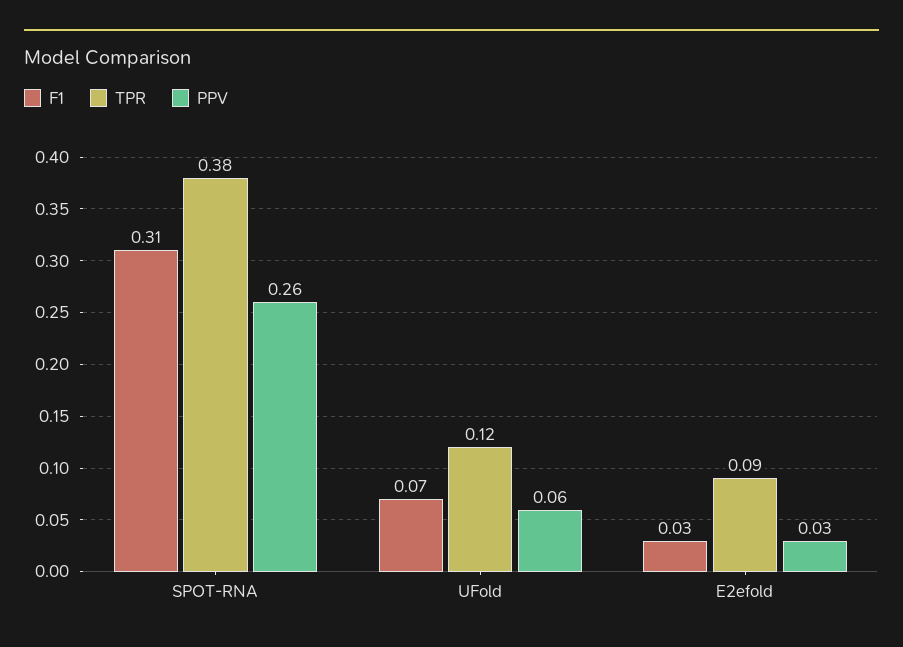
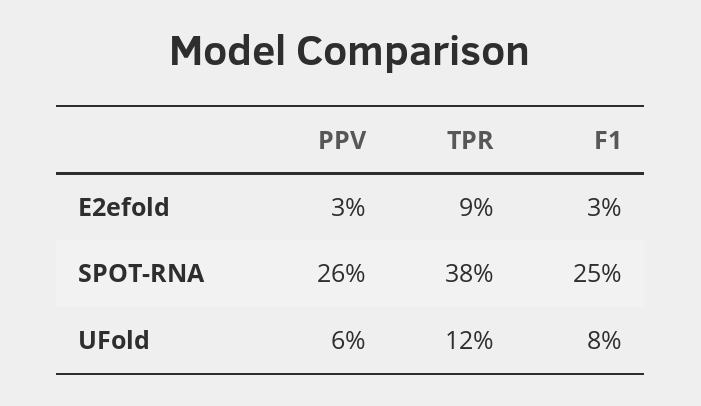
  {
    "F1": {
-     "SPOT-RNA": 0.31,
+     "SPOT-RNA": 0.25,
-     "UFold": 0.07,
+     "UFold": 0.08,
      "E2efold": 0.03
    },
    "TPR": {
      "SPOT-RNA": 0.38,
      "UFold": 0.12,
      "E2efold": 0.09
    },
    "PPV": {
      "SPOT-RNA": 0.26,
      "UFold": 0.06,
      "E2efold": 0.03
    }
  }

